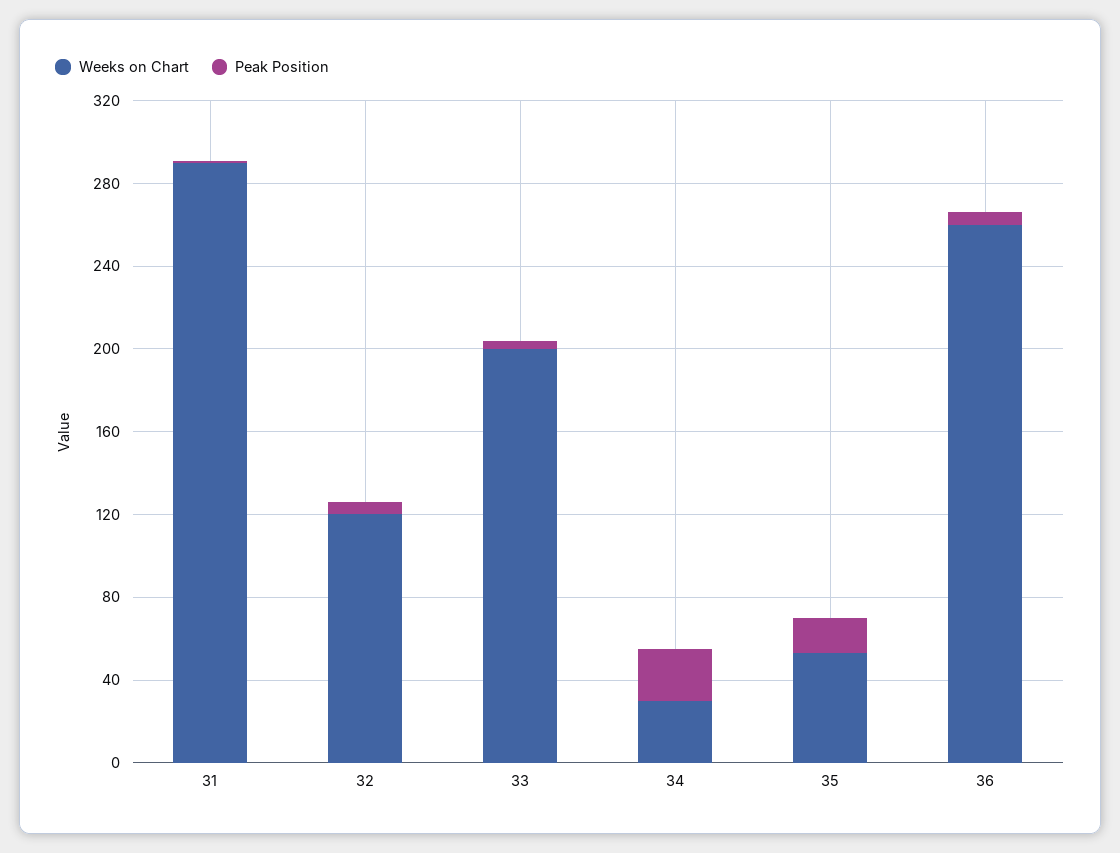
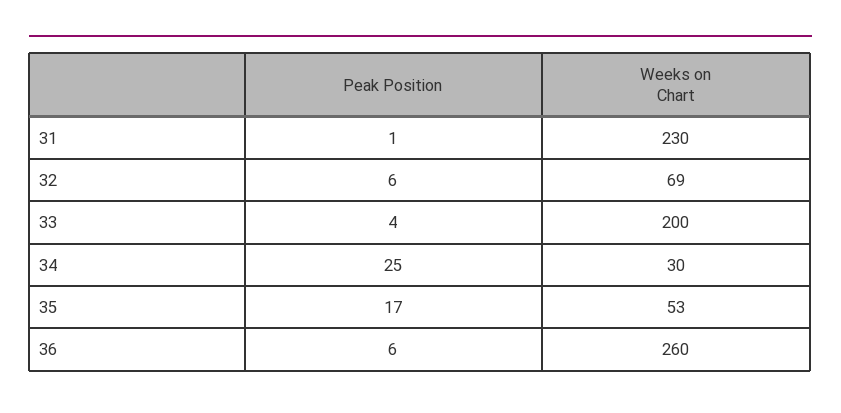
  {
    "Weeks on Chart": {
-     "31": 290,
+     "31": 230,
-     "32": 120,
+     "32": 69,
      "33": 200,
      "34": 30,
      "35": 53,
      "36": 260
    },
    "Peak Position": {
      "31": 1,
      "32": 6,
      "33": 4,
      "34": 25,
      "35": 17,
      "36": 6
    }
  }

